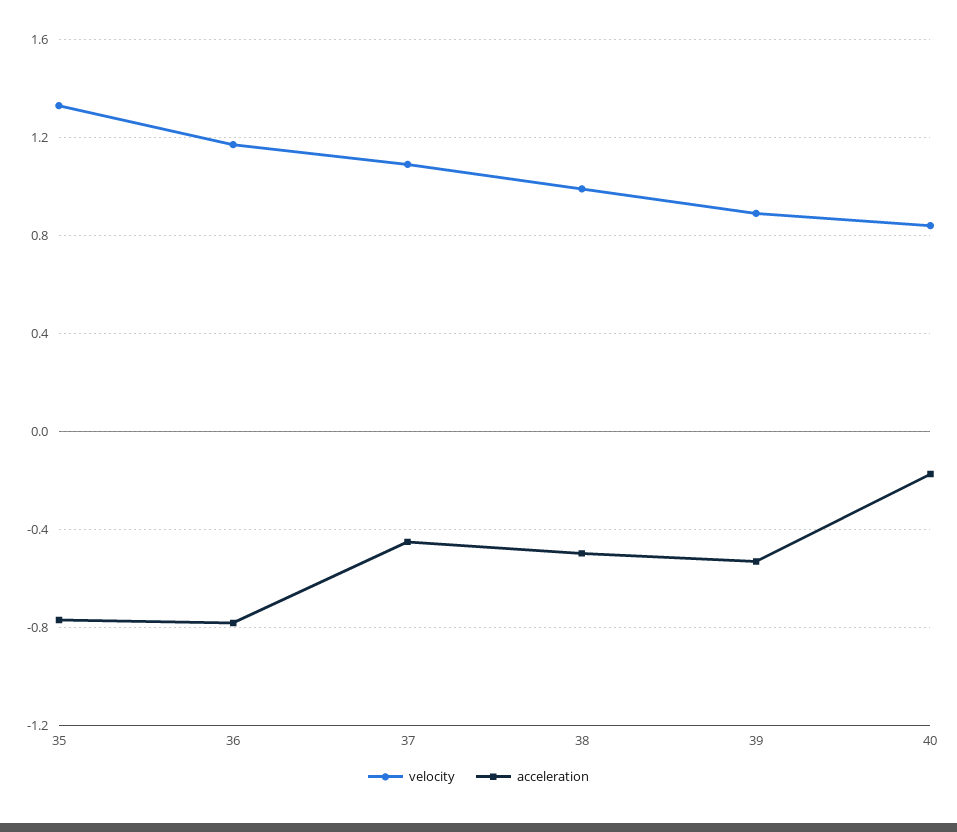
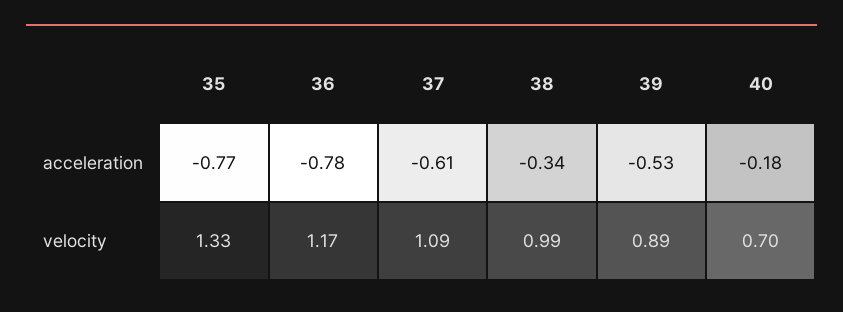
  {
    "velocity": {
      "35": 1.33,
      "36": 1.17,
      "37": 1.09,
      "38": 0.99,
      "39": 0.89,
-     "40": 0.85
+     "40": 0.7
    },
    "acceleration": {
      "35": -0.77,
      "36": -0.78,
-     "37": -0.45,
+     "37": -0.61,
-     "38": -0.5,
+     "38": -0.34,
      "39": -0.53,
      "40": -0.18
    }
  }

